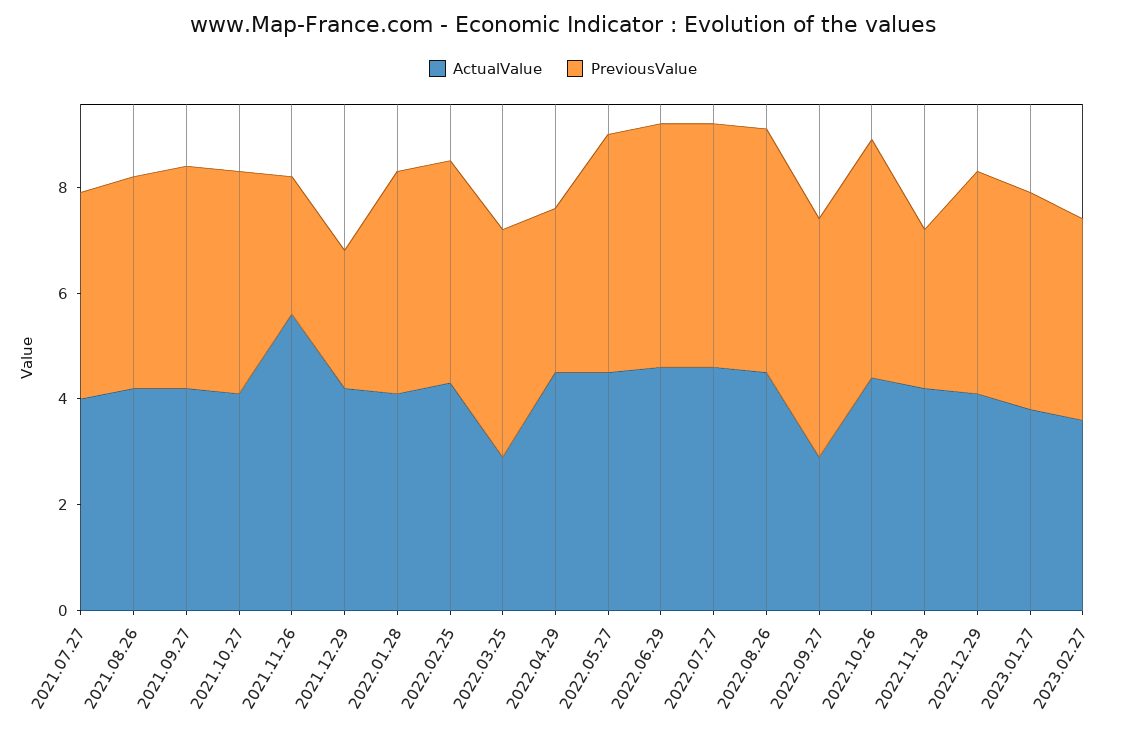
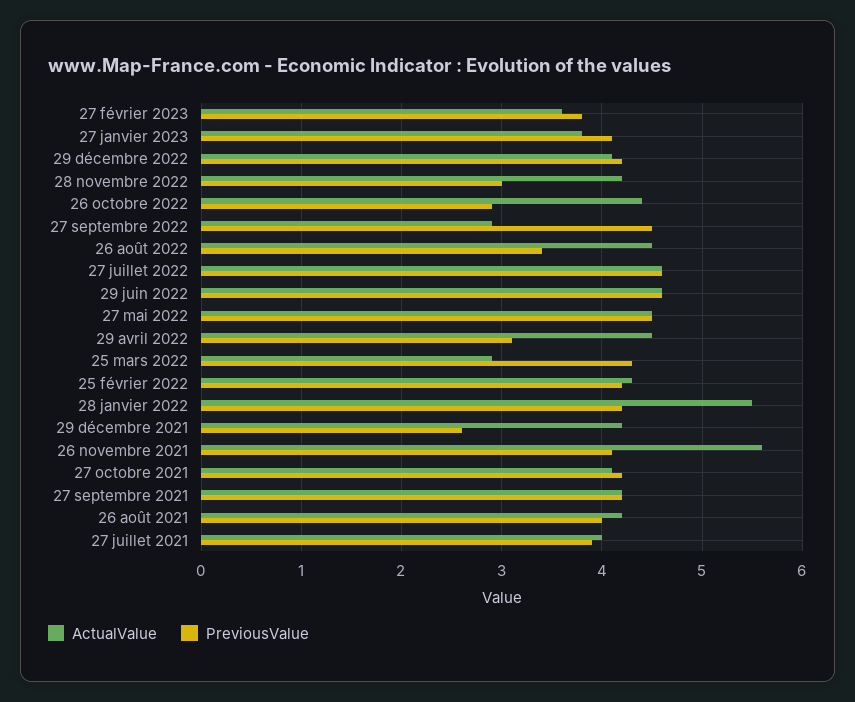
  {
    "ActualValue": {
      "2021.07.27": 4,
      "2021.08.26": 4.2,
      "2021.09.27": 4.2,
      "2021.10.27": 4.1,
      "2021.11.26": 5.6,
      "2021.12.29": 4.2,
-     "2022.01.28": 4,
+     "2022.01.28": 5.5,
      "2022.02.25": 4.3,
      "2022.03.25": 2.9,
      "2022.04.29": 4.5,
      "2022.05.27": 4.5,
      "2022.06.29": 4.6,
      "2022.07.27": 4.6,
      "2022.08.26": 4.5,
      "2022.09.27": 2.9,
      "2022.10.26": 4.4,
      "2022.11.28": 4.2,
      "2022.12.29": 4.1,
      "2023.01.27": 3.8,
      "2023.02.27": 3.6
    },
    "PreviousValue": {
      "2021.07.27": 3.9,
      "2021.08.26": 4,
      "2021.09.27": 4.2,
      "2021.10.27": 4.2,
-     "2021.11.26": 2.5,
+     "2021.11.26": 4.1,
      "2021.12.29": 2.6,
      "2022.01.28": 4.2,
      "2022.02.25": 4.2,
      "2022.03.25": 4.3,
      "2022.04.29": 3.1,
      "2022.05.27": 4.5,
      "2022.06.29": 4.6,
      "2022.07.27": 4.6,
-     "2022.08.26": 4.5,
+     "2022.08.26": 3.4,
      "2022.09.27": 4.5,
-     "2022.10.26": 4.5,
+     "2022.10.26": 2.9,
      "2022.11.28": 3,
      "2022.12.29": 4.2,
      "2023.01.27": 4.1,
      "2023.02.27": 3.8
    }
  }

